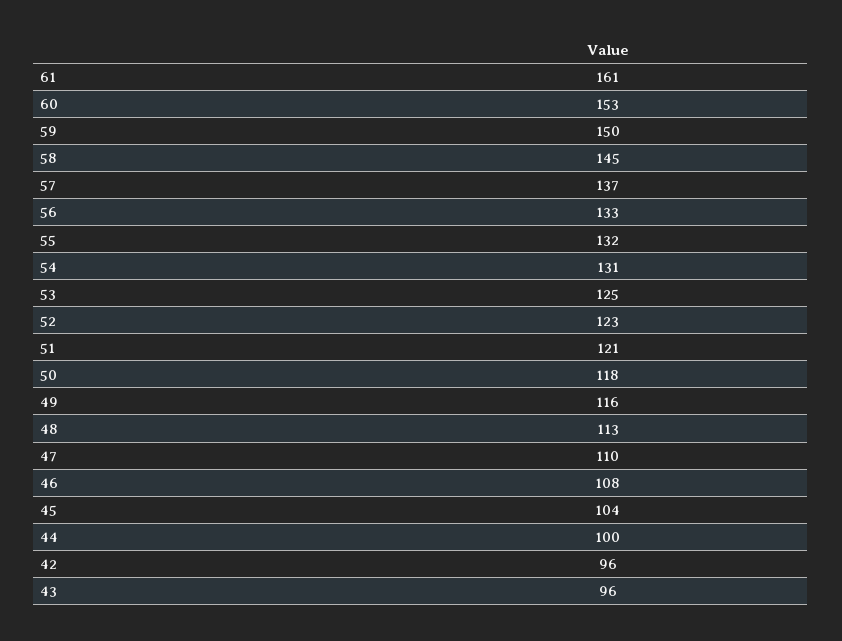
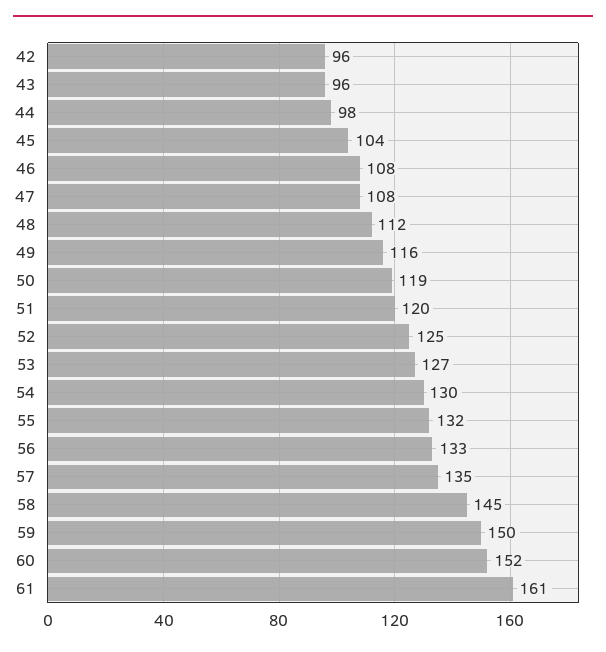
  {
    "61": 161,
-   "60": 153,
+   "60": 152,
    "59": 150,
    "58": 145,
-   "57": 137,
+   "57": 135,
    "56": 133,
    "55": 132,
-   "54": 131,
+   "54": 130,
-   "53": 125,
+   "53": 127,
-   "52": 123,
+   "52": 125,
-   "51": 121,
+   "51": 120,
-   "50": 118,
+   "50": 119,
    "49": 116,
-   "48": 113,
+   "48": 112,
-   "47": 110,
+   "47": 108,
    "46": 108,
    "45": 104,
-   "44": 100,
+   "44": 98,
    "42": 96,
    "43": 96
  }

